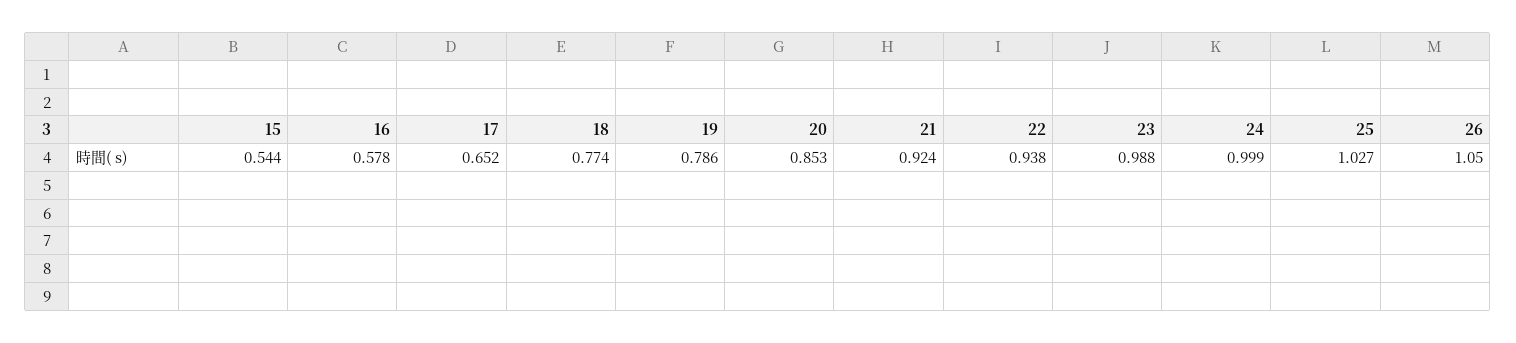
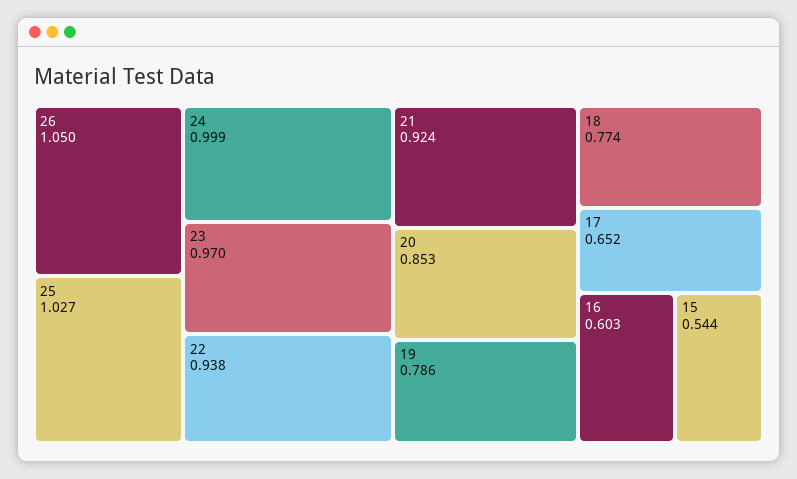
  {
    "15": 0.544,
-   "16": 0.578,
+   "16": 0.603,
    "17": 0.652,
    "18": 0.774,
    "19": 0.786,
    "20": 0.853,
    "21": 0.924,
    "22": 0.938,
-   "23": 0.988,
+   "23": 0.97,
    "24": 0.999,
    "25": 1.027,
    "26": 1.05
  }

